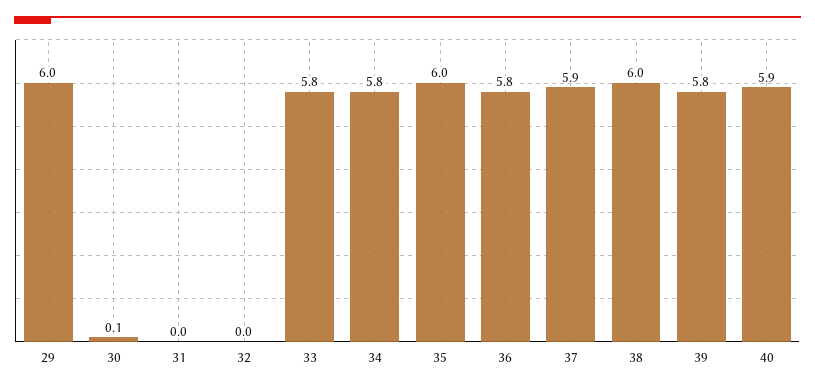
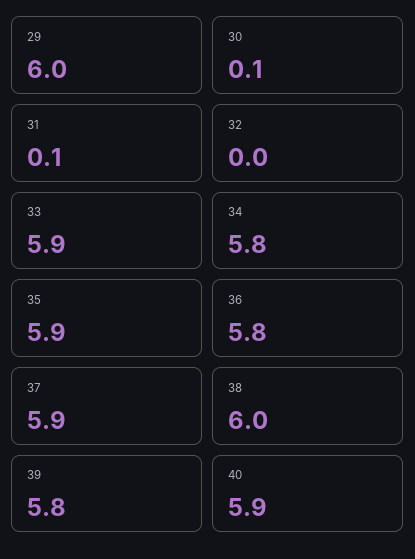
  {
    "29": 6,
    "30": 0.1,
-   "31": 0,
+   "31": 0.1,
    "32": 0,
-   "33": 5.8,
+   "33": 5.9,
    "34": 5.8,
-   "35": 6,
+   "35": 5.9,
    "36": 5.8,
    "37": 5.9,
    "38": 6,
    "39": 5.8,
    "40": 5.9
  }

